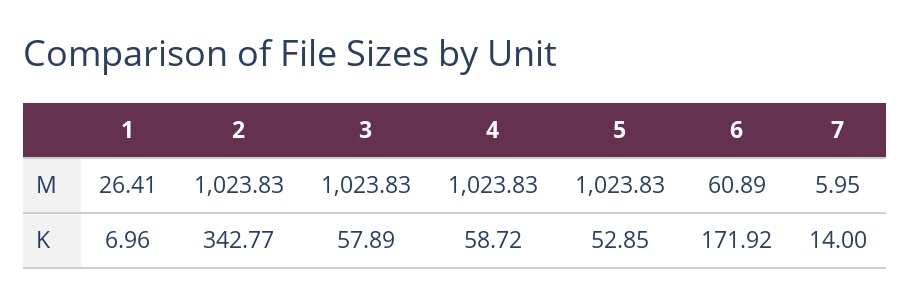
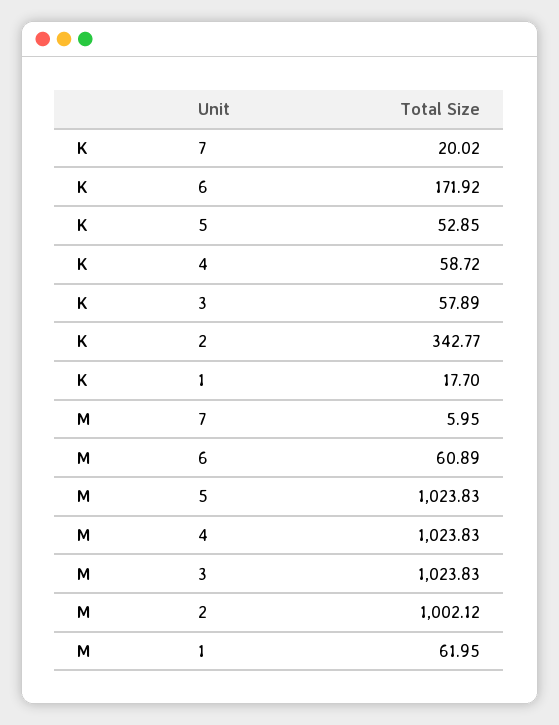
  {
    "1": {
-     "M": 26.41,
+     "M": 61.95,
-     "K": 6.96
+     "K": 17.7
    },
    "2": {
-     "M": 1023.83,
+     "M": 1002.12,
      "K": 342.77
    },
    "3": {
      "M": 1023.83,
      "K": 57.89
    },
    "4": {
      "M": 1023.83,
      "K": 58.72
    },
    "5": {
      "M": 1023.83,
      "K": 52.85
    },
    "6": {
      "M": 60.89,
      "K": 171.92
    },
    "7": {
      "M": 5.95,
-     "K": 14
+     "K": 20.02
    }
  }

